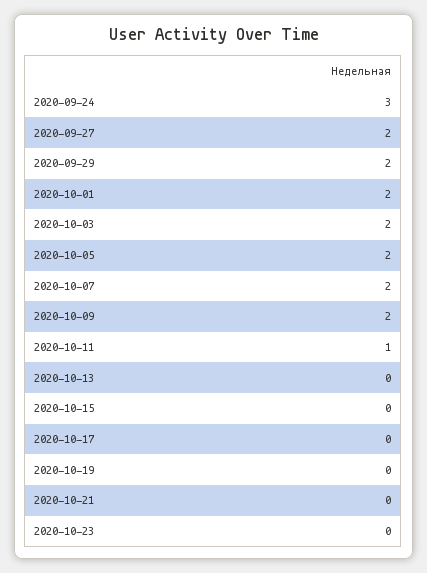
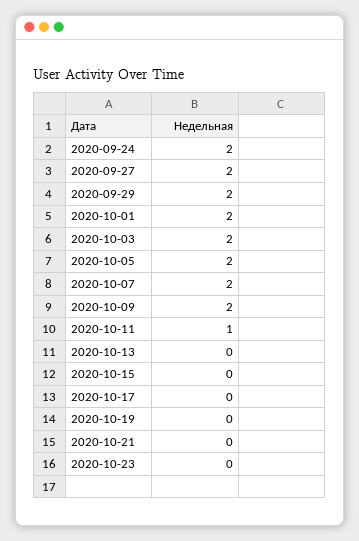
  {
-   "2020-09-24": 3,
+   "2020-09-24": 2,
    "2020-09-27": 2,
    "2020-09-29": 2,
    "2020-10-01": 2,
    "2020-10-03": 2,
    "2020-10-05": 2,
    "2020-10-07": 2,
    "2020-10-09": 2,
    "2020-10-11": 1,
    "2020-10-13": 0,
    "2020-10-15": 0,
    "2020-10-17": 0,
    "2020-10-19": 0,
    "2020-10-21": 0,
    "2020-10-23": 0
  }

